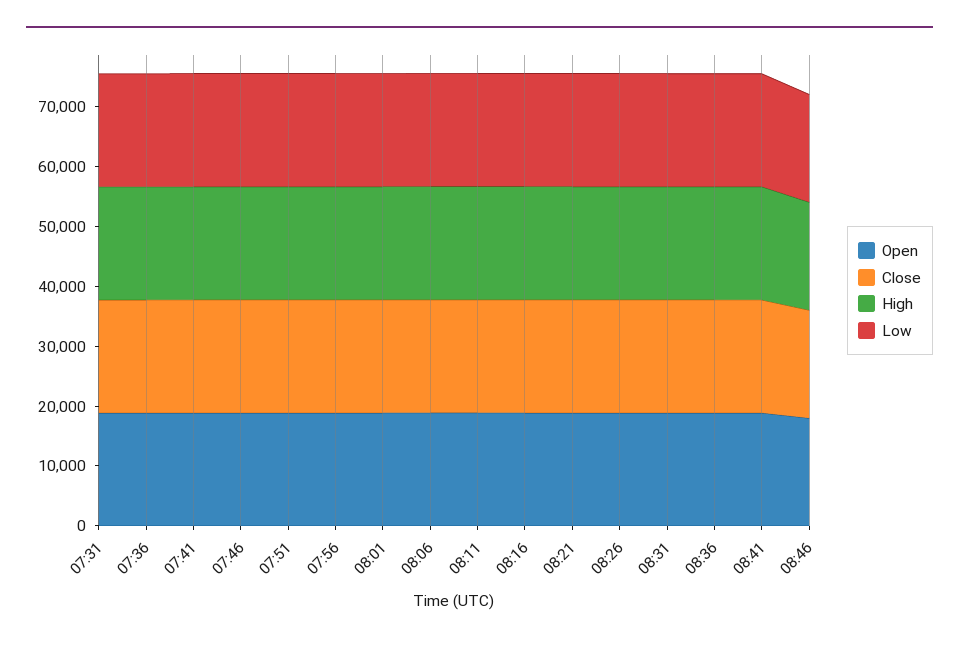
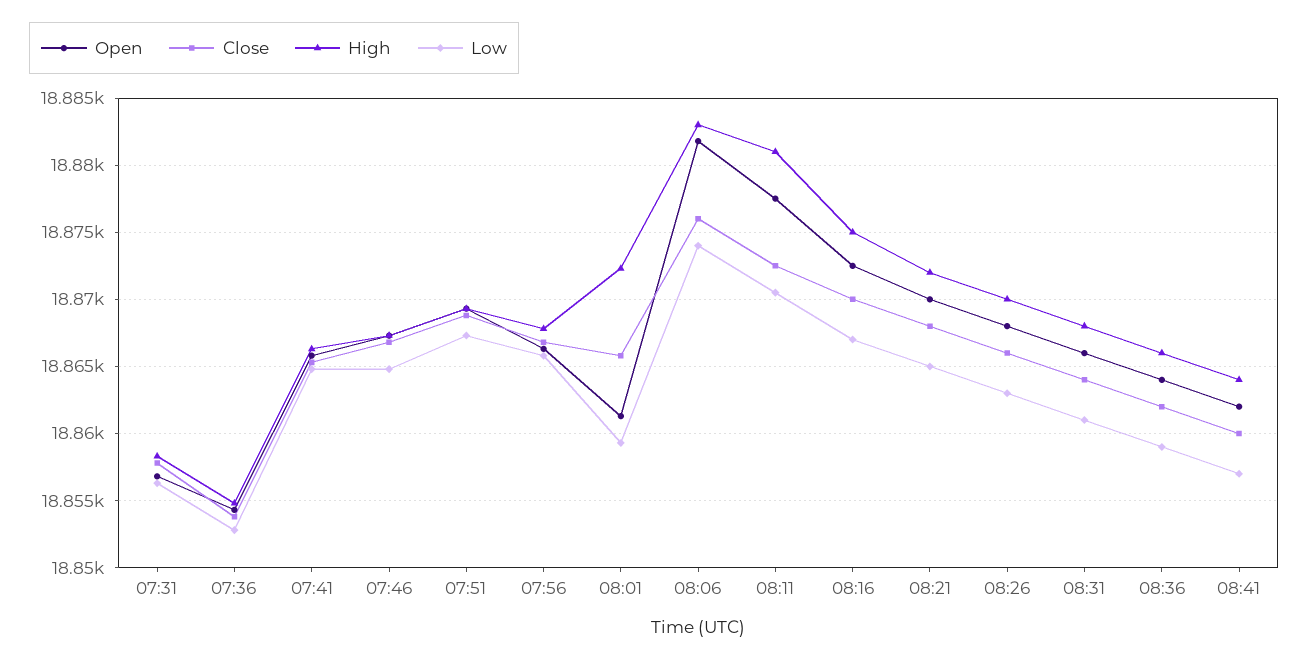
  {
    "Open": {
      "07:31": 18857,
      "07:36": 18854.5,
      "07:41": 18866,
      "07:46": 18867.5,
      "07:51": 18869.5,
      "07:56": 18866.5,
      "08:01": 18861.5,
      "08:06": 18882,
      "08:11": 18877.5,
      "08:16": 18872.5,
      "08:21": 18870,
      "08:26": 18868,
      "08:31": 18866,
      "08:36": 18864,
-     "08:41": 18862,
+     "08:41": 18862
-     "08:46": 18000
    },
    "Close": {
      "07:31": 18858,
      "07:36": 18854,
      "07:41": 18865.5,
      "07:46": 18867,
      "07:51": 18869,
      "07:56": 18867,
      "08:01": 18866,
      "08:06": 18876,
      "08:11": 18872.5,
      "08:16": 18870,
      "08:21": 18868,
      "08:26": 18866,
      "08:31": 18864,
      "08:36": 18862,
-     "08:41": 18860,
+     "08:41": 18860
-     "08:46": 18000
    },
    "High": {
      "07:31": 18858.5,
      "07:36": 18855,
      "07:41": 18866.5,
      "07:46": 18867.5,
      "07:51": 18869.5,
      "07:56": 18868,
      "08:01": 18872.5,
      "08:06": 18883,
      "08:11": 18881,
      "08:16": 18875,
      "08:21": 18872,
      "08:26": 18870,
      "08:31": 18868,
      "08:36": 18866,
-     "08:41": 18864,
+     "08:41": 18864
-     "08:46": 18000
    },
    "Low": {
      "07:31": 18856.5,
      "07:36": 18853,
      "07:41": 18865,
      "07:46": 18865,
      "07:51": 18867.5,
      "07:56": 18866,
      "08:01": 18859.5,
      "08:06": 18874,
      "08:11": 18870.5,
      "08:16": 18867,
      "08:21": 18865,
      "08:26": 18863,
      "08:31": 18861,
      "08:36": 18859,
-     "08:41": 18857,
+     "08:41": 18857
-     "08:46": 18000
    }
  }

